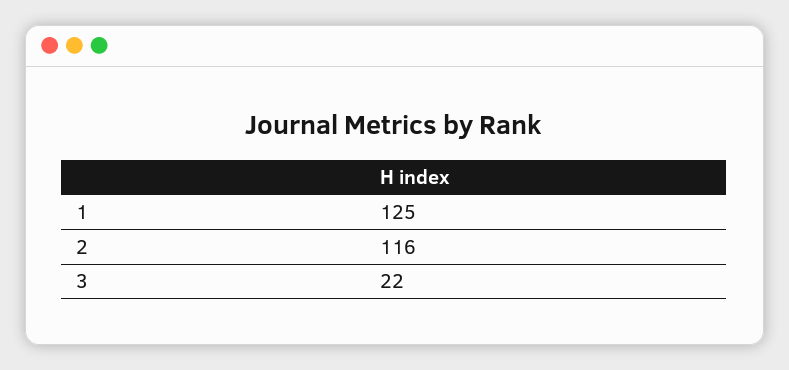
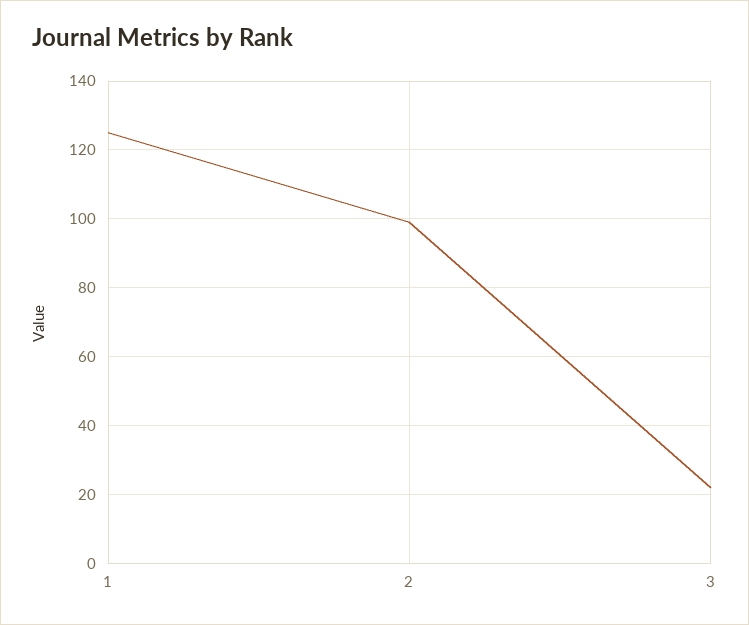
  {
    "1": 125,
-   "2": 116,
+   "2": 100,
    "3": 22
  }

